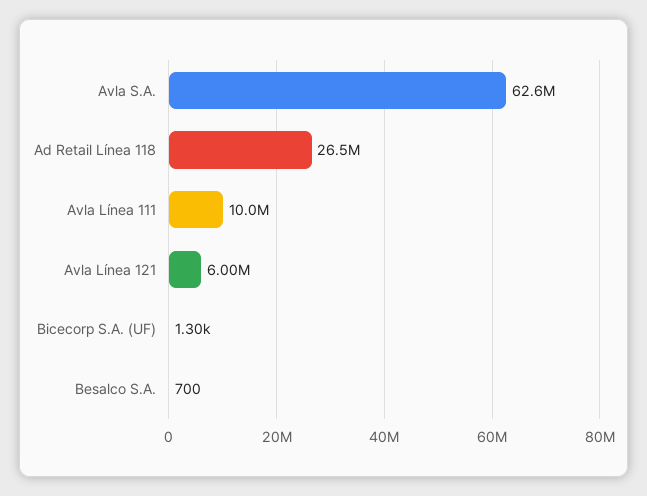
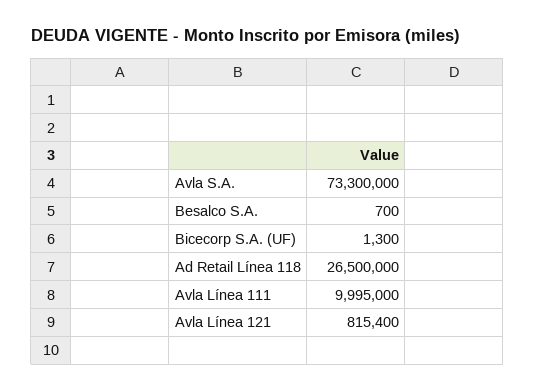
  {
-   "Avla S.A.": 62600000,
+   "Avla S.A.": 73300000,
    "Ad Retail Línea 118": 26500000,
    "Avla Línea 111": 9995000,
-   "Avla Línea 121": 6000000,
+   "Avla Línea 121": 815400,
    "Bicecorp S.A. (UF)": 1300,
    "Besalco S.A.": 700
  }

